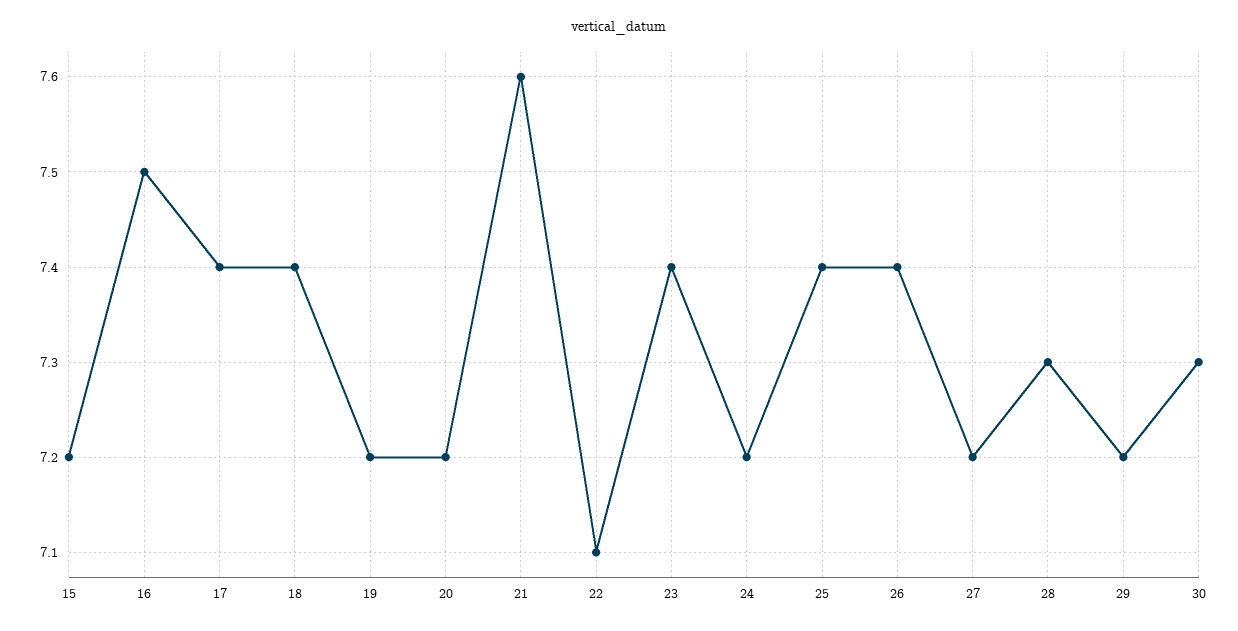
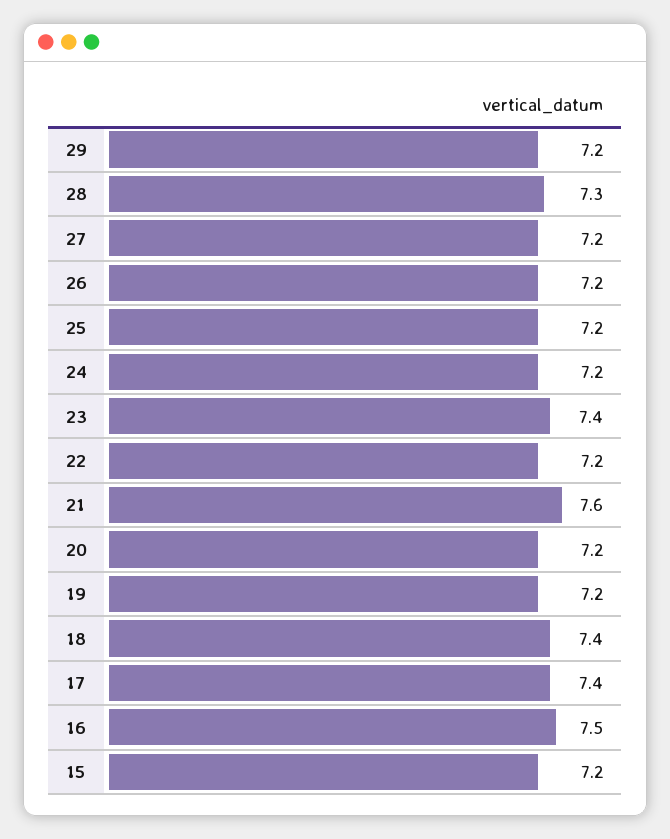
  {
    "15": 7.2,
    "16": 7.5,
    "17": 7.4,
    "18": 7.4,
    "19": 7.2,
    "20": 7.2,
    "21": 7.6,
-   "22": 7.1,
+   "22": 7.2,
    "23": 7.4,
    "24": 7.2,
-   "25": 7.4,
+   "25": 7.2,
-   "26": 7.4,
+   "26": 7.2,
    "27": 7.2,
    "28": 7.3,
-   "29": 7.2,
+   "29": 7.2
-   "30": 7.3
  }

